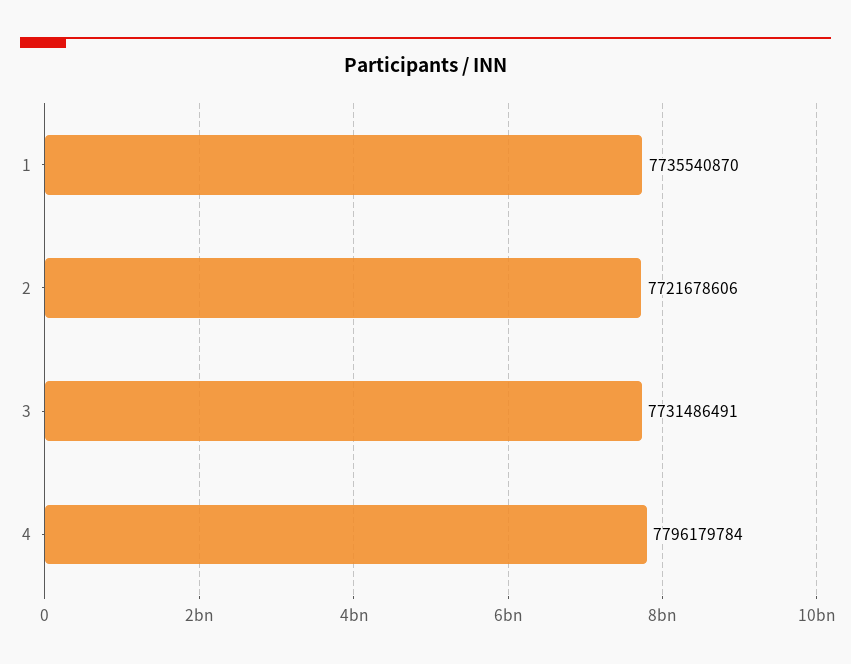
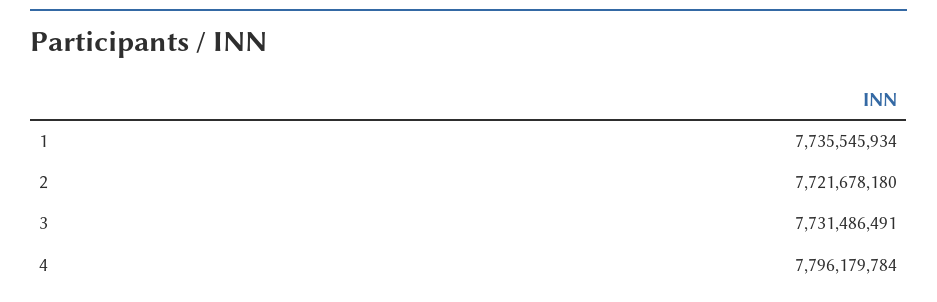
  {
-   "1": 7735540870,
+   "1": 7735545934,
-   "2": 7721678606,
+   "2": 7721678180,
    "3": 7731486491,
    "4": 7796179784
  }

